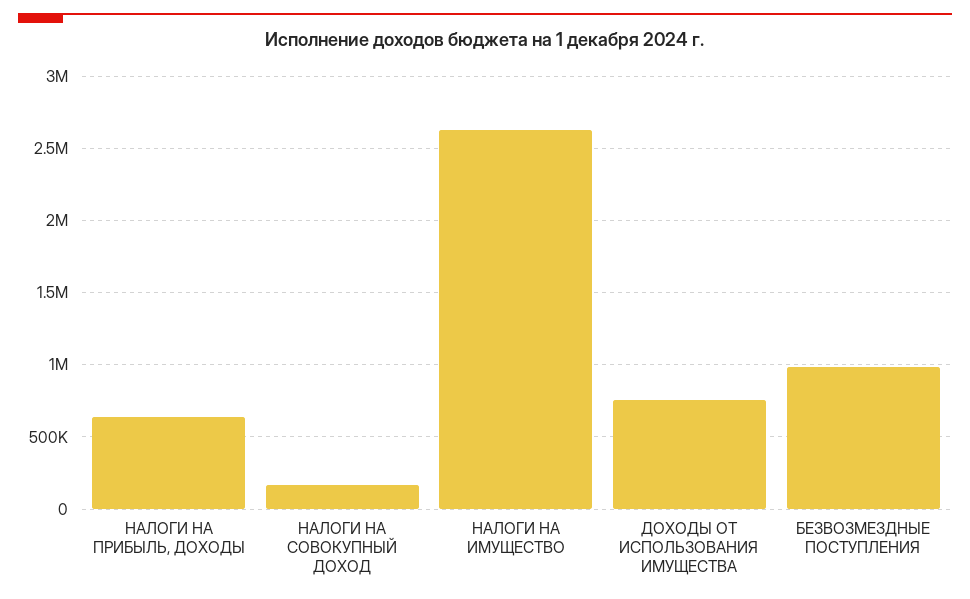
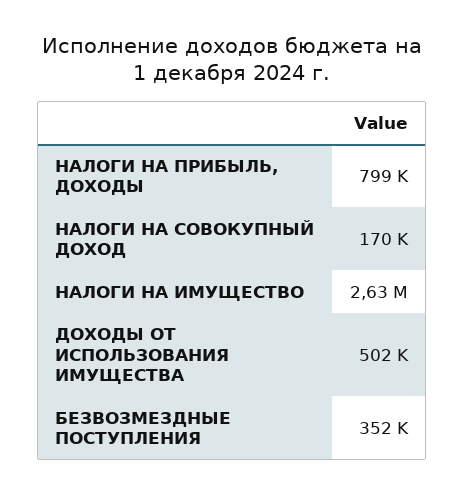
  {
-   "НАЛОГИ НА ПРИБЫЛЬ, ДОХОДЫ": 650000,
+   "НАЛОГИ НА ПРИБЫЛЬ, ДОХОДЫ": 799000,
    "НАЛОГИ НА СОВОКУПНЫЙ ДОХОД": 170000,
    "НАЛОГИ НА ИМУЩЕСТВО": 2630000,
-   "ДОХОДЫ ОТ ИСПОЛЬЗОВАНИЯ ИМУЩЕСТВА": 750000,
+   "ДОХОДЫ ОТ ИСПОЛЬЗОВАНИЯ ИМУЩЕСТВА": 502000,
-   "БЕЗВОЗМЕЗДНЫЕ ПОСТУПЛЕНИЯ": 1000000
+   "БЕЗВОЗМЕЗДНЫЕ ПОСТУПЛЕНИЯ": 352000
  }

